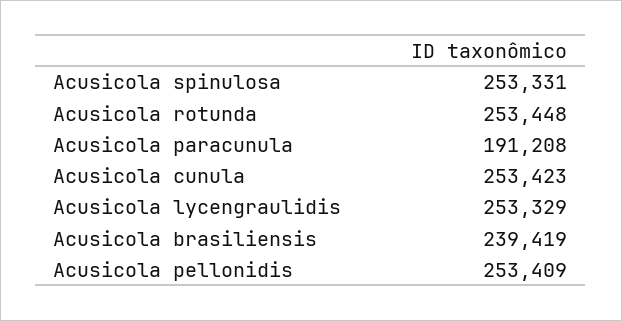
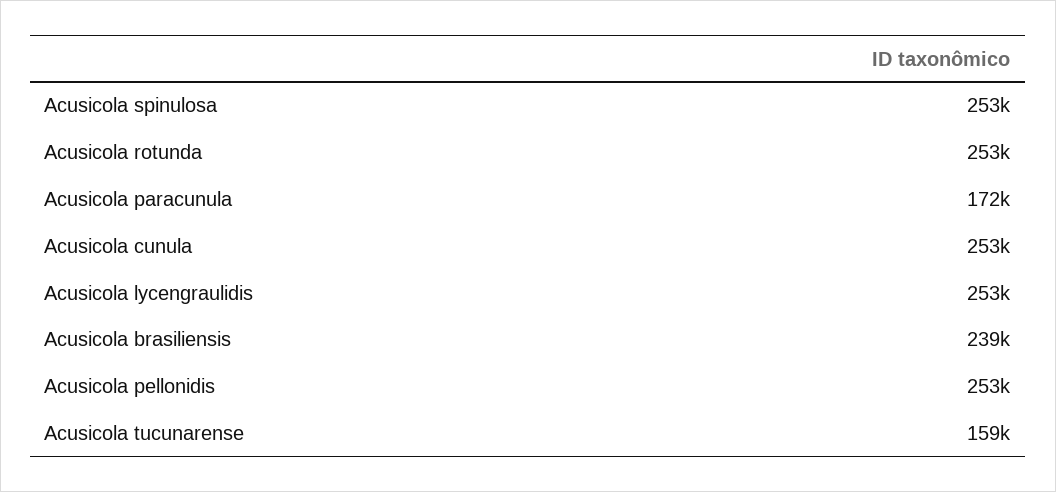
  {
    "Acusicola spinulosa": 253331,
    "Acusicola rotunda": 253448,
-   "Acusicola paracunula": 191208,
+   "Acusicola paracunula": 172000,
    "Acusicola cunula": 253423,
    "Acusicola lycengraulidis": 253329,
    "Acusicola brasiliensis": 239419,
-   "Acusicola pellonidis": 253409
+   "Acusicola pellonidis": 253409,
+   "Acusicola tucunarense": 159000
  }

